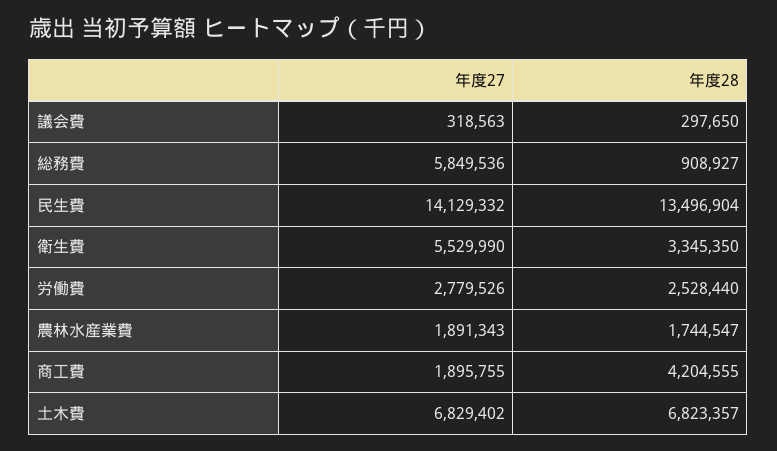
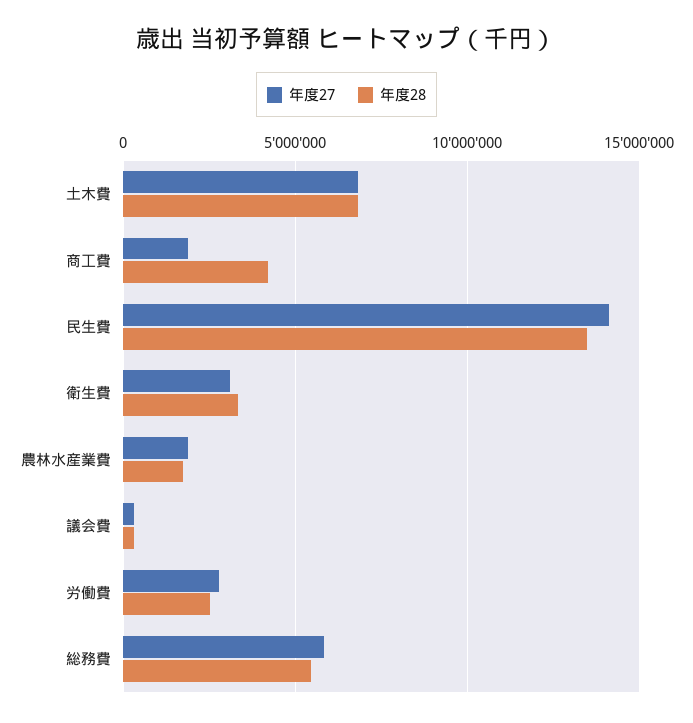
  {
    "年度27": {
      "議会費": 318563,
      "総務費": 5849536,
      "民生費": 14129332,
-     "衛生費": 5529990,
+     "衛生費": 3000000,
      "労働費": 2779526,
      "農林水産業費": 1891343,
      "商工費": 1895755,
      "土木費": 6829402
    },
    "年度28": {
      "議会費": 297650,
-     "総務費": 908927,
+     "総務費": 5500000,
      "民生費": 13496904,
      "衛生費": 3345350,
      "労働費": 2528440,
      "農林水産業費": 1744547,
      "商工費": 4204555,
      "土木費": 6823357
    }
  }

